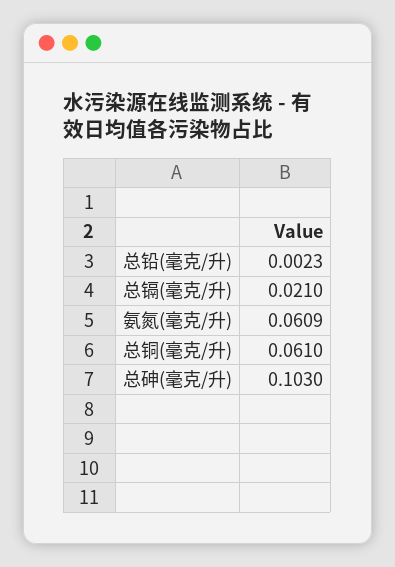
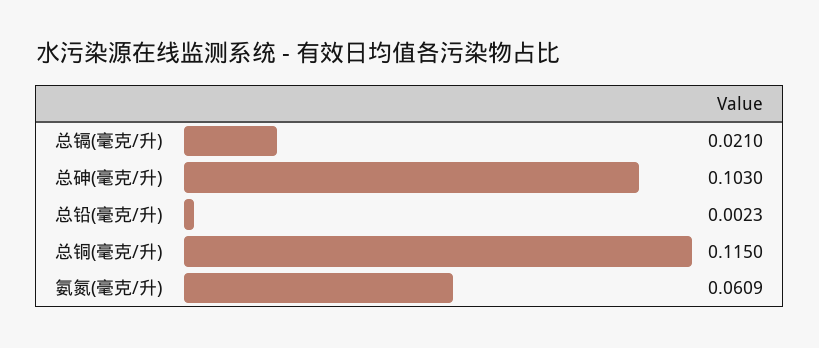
  {
    "总铅(毫克/升)": 0.0023,
    "总镉(毫克/升)": 0.021,
    "氨氮(毫克/升)": 0.0609,
-   "总铜(毫克/升)": 0.061,
+   "总铜(毫克/升)": 0.115,
    "总砷(毫克/升)": 0.103
  }

